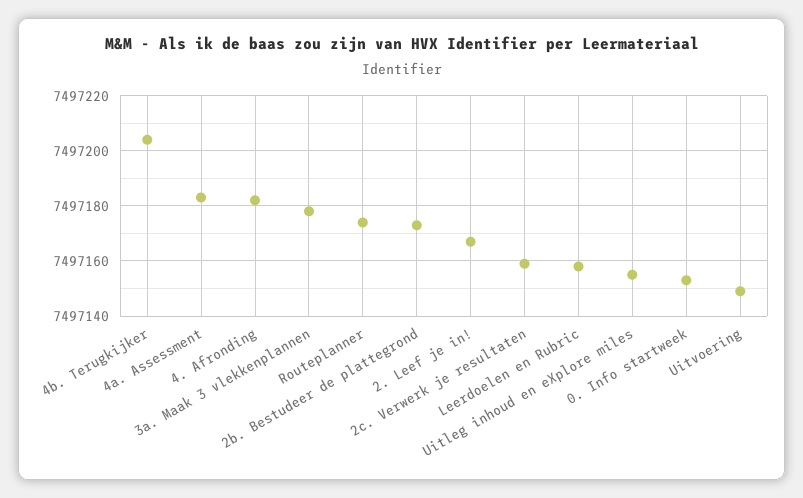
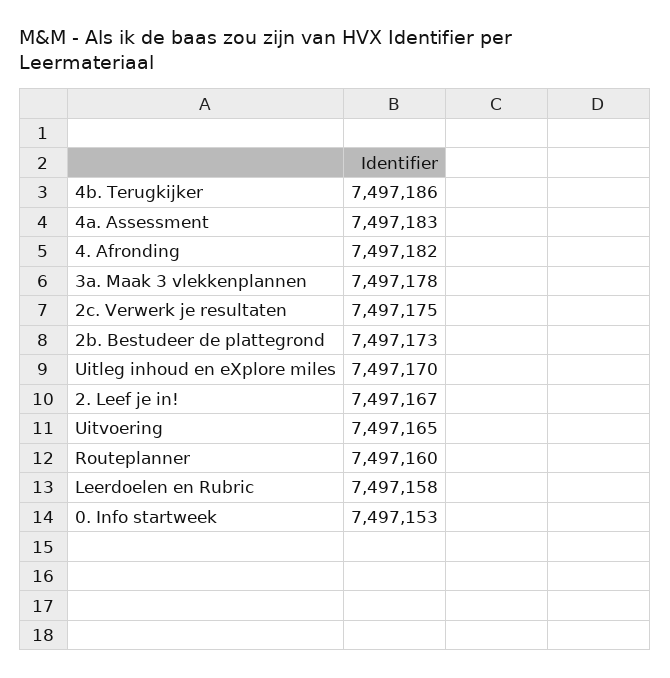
  {
-   "4b. Terugkijker": 7497205,
+   "4b. Terugkijker": 7497186,
    "4a. Assessment": 7497183,
    "4. Afronding": 7497182,
    "3a. Maak 3 vlekkenplannen": 7497178,
-   "Routeplanner": 7497175,
+   "Routeplanner": 7497160,
    "2b. Bestudeer de plattegrond": 7497173,
    "2. Leef je in!": 7497167,
-   "2c. Verwerk je resultaten": 7497160,
+   "2c. Verwerk je resultaten": 7497175,
    "Leerdoelen en Rubric": 7497158,
-   "Uitleg inhoud en eXplore miles": 7497155,
+   "Uitleg inhoud en eXplore miles": 7497170,
    "0. Info startweek": 7497153,
-   "Uitvoering": 7497150
+   "Uitvoering": 7497165
  }

